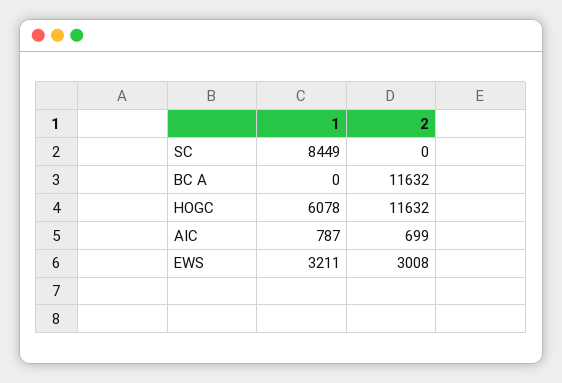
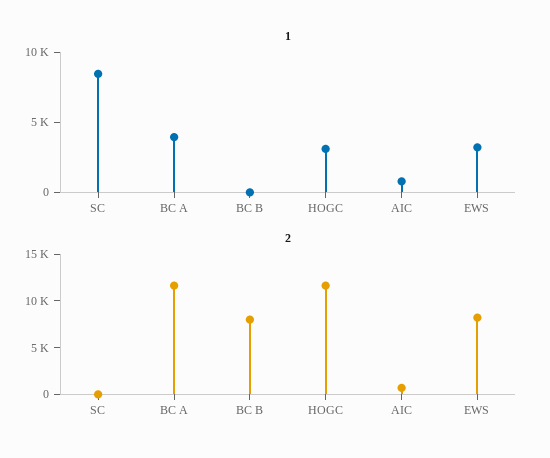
  {
    "1": {
      "SC": 8449,
-     "BC A": 0,
+     "BC A": 4000,
-     "HOGC": 6078,
+     "HOGC": 3000,
      "AIC": 787,
-     "EWS": 3211
+     "EWS": 3211,
+     "BC B": 0
    },
    "2": {
      "SC": 0,
      "BC A": 11632,
      "HOGC": 11632,
      "AIC": 699,
-     "EWS": 3008
+     "EWS": 8000,
+     "BC B": 8000
    }
  }

